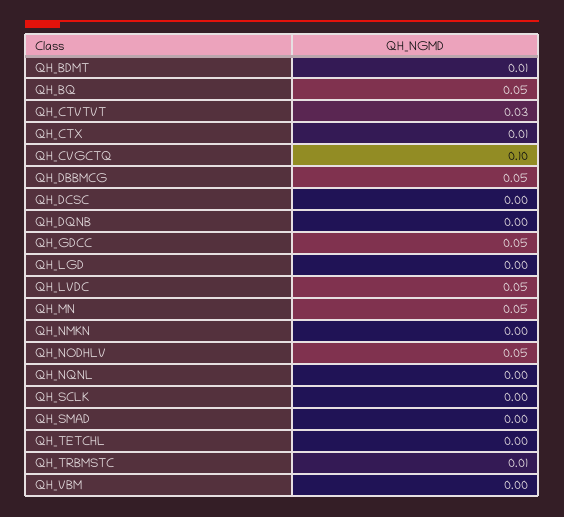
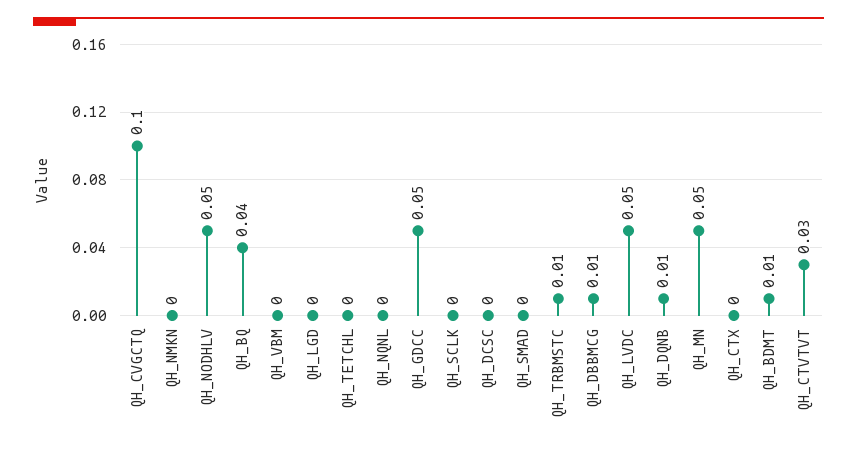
  {
    "QH_BDMT": 0.01,
-   "QH_BQ": 0.05,
+   "QH_BQ": 0.04,
    "QH_CTVTVT": 0.03,
-   "QH_CTX": 0.01,
+   "QH_CTX": 0,
    "QH_CVGCTQ": 0.1,
-   "QH_DBBMCG": 0.05,
+   "QH_DBBMCG": 0.01,
    "QH_DCSC": 0,
-   "QH_DQNB": 0,
+   "QH_DQNB": 0.01,
    "QH_GDCC": 0.05,
    "QH_LGD": 0,
    "QH_LVDC": 0.05,
    "QH_MN": 0.05,
    "QH_NMKN": 0,
    "QH_NODHLV": 0.05,
    "QH_NQNL": 0,
    "QH_SCLK": 0,
    "QH_SMAD": 0,
    "QH_TETCHL": 0,
    "QH_TRBMSTC": 0.01,
    "QH_VBM": 0
  }

